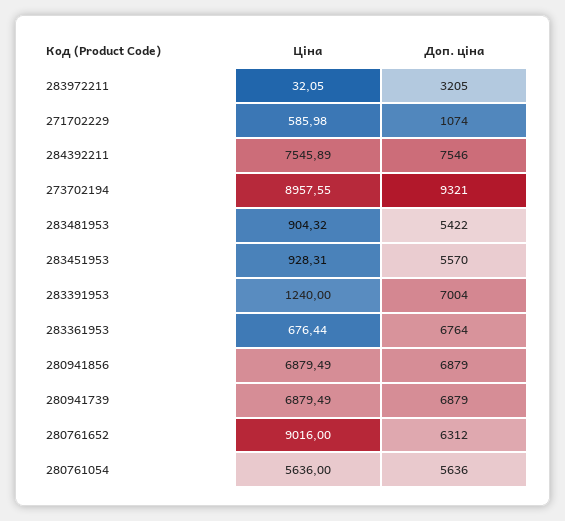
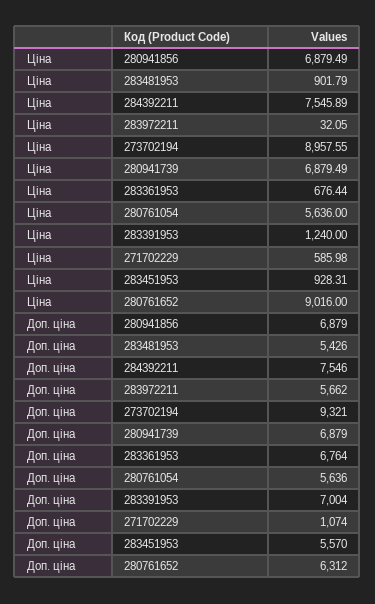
  {
    "Ціна": {
      "283972211": 32.05,
      "271702229": 585.98,
      "284392211": 7545.89,
      "273702194": 8957.55,
-     "283481953": 904.32,
+     "283481953": 901.79,
      "283451953": 928.31,
      "283391953": 1240,
      "283361953": 676.44,
      "280941856": 6879.49,
      "280941739": 6879.49,
      "280761652": 9016,
      "280761054": 5636
    },
    "Доп. ціна": {
-     "283972211": 3205,
+     "283972211": 5662,
      "271702229": 1074,
      "284392211": 7546,
      "273702194": 9321,
-     "283481953": 5422,
+     "283481953": 5426,
      "283451953": 5570,
      "283391953": 7004,
      "283361953": 6764,
      "280941856": 6879,
      "280941739": 6879,
      "280761652": 6312,
      "280761054": 5636
    }
  }

